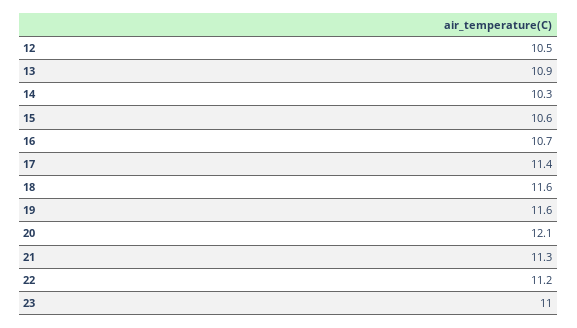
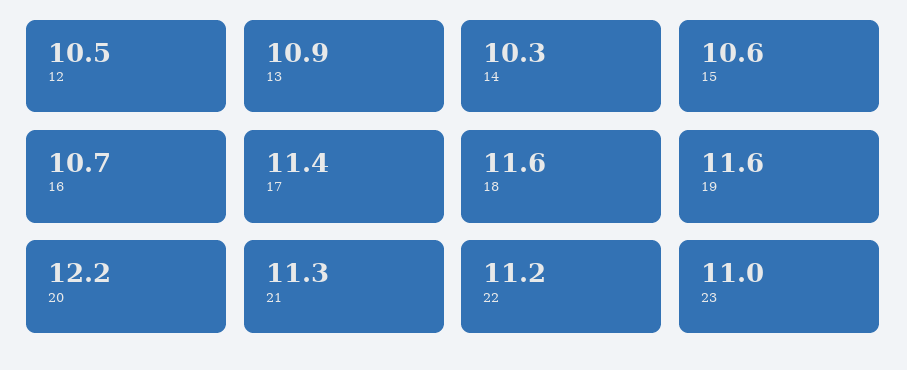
  {
    "12": 10.5,
    "13": 10.9,
    "14": 10.3,
    "15": 10.6,
    "16": 10.7,
    "17": 11.4,
    "18": 11.6,
    "19": 11.6,
-   "20": 12.1,
+   "20": 12.2,
    "21": 11.3,
    "22": 11.2,
    "23": 11
  }

